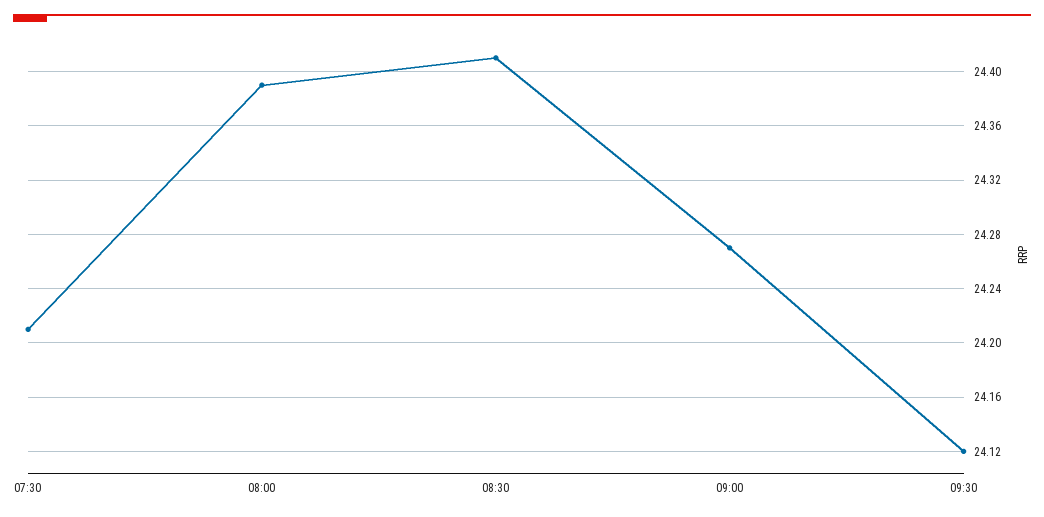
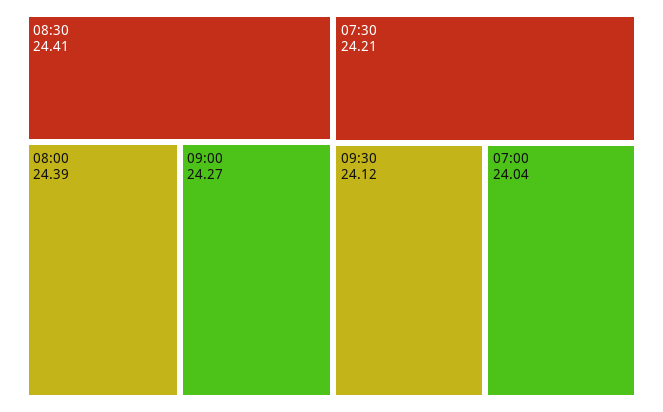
  {
    "07:30": 24.21,
    "08:00": 24.39,
    "08:30": 24.41,
    "09:00": 24.27,
-   "09:30": 24.12
+   "09:30": 24.12,
+   "07:00": 24.04
  }

